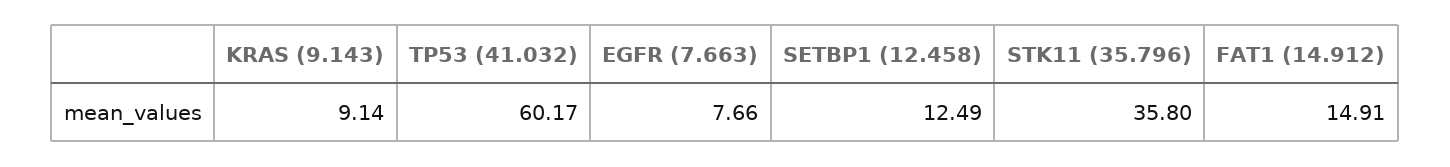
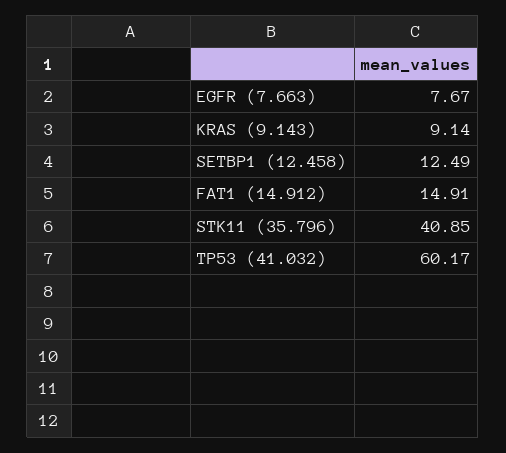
  {
    "KRAS (9.143)": 9.14,
    "TP53 (41.032)": 60.17,
-   "EGFR (7.663)": 7.66,
+   "EGFR (7.663)": 7.67,
    "SETBP1 (12.458)": 12.49,
-   "STK11 (35.796)": 35.8,
+   "STK11 (35.796)": 40.85,
    "FAT1 (14.912)": 14.91
  }

